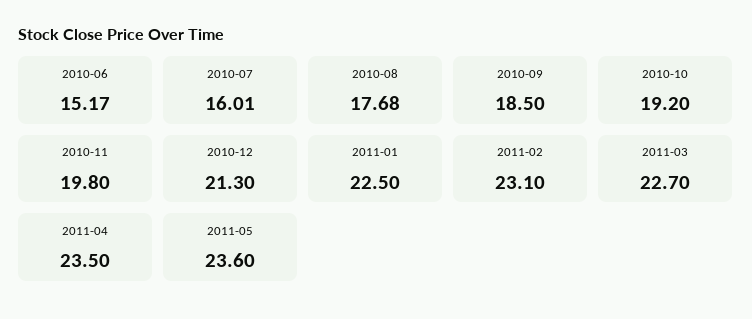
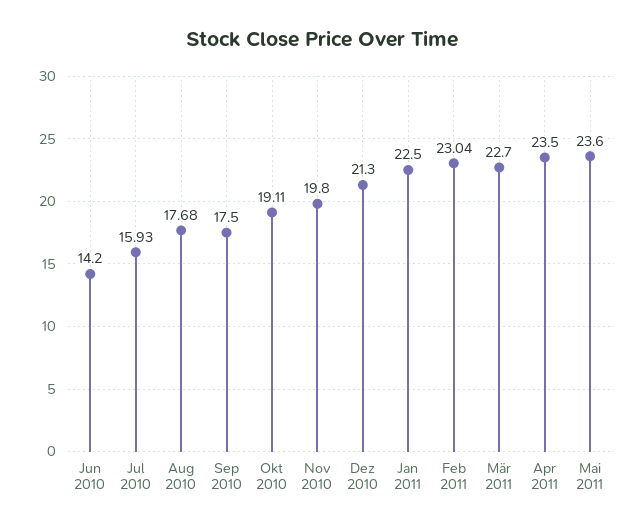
  {
-   "2010-06": 15.17,
+   "2010-06": 14.2,
-   "2010-07": 16.01,
+   "2010-07": 15.93,
    "2010-08": 17.68,
-   "2010-09": 18.5,
+   "2010-09": 17.5,
-   "2010-10": 19.2,
+   "2010-10": 19.11,
    "2010-11": 19.8,
    "2010-12": 21.3,
    "2011-01": 22.5,
-   "2011-02": 23.1,
+   "2011-02": 23.04,
    "2011-03": 22.7,
    "2011-04": 23.5,
    "2011-05": 23.6
  }

